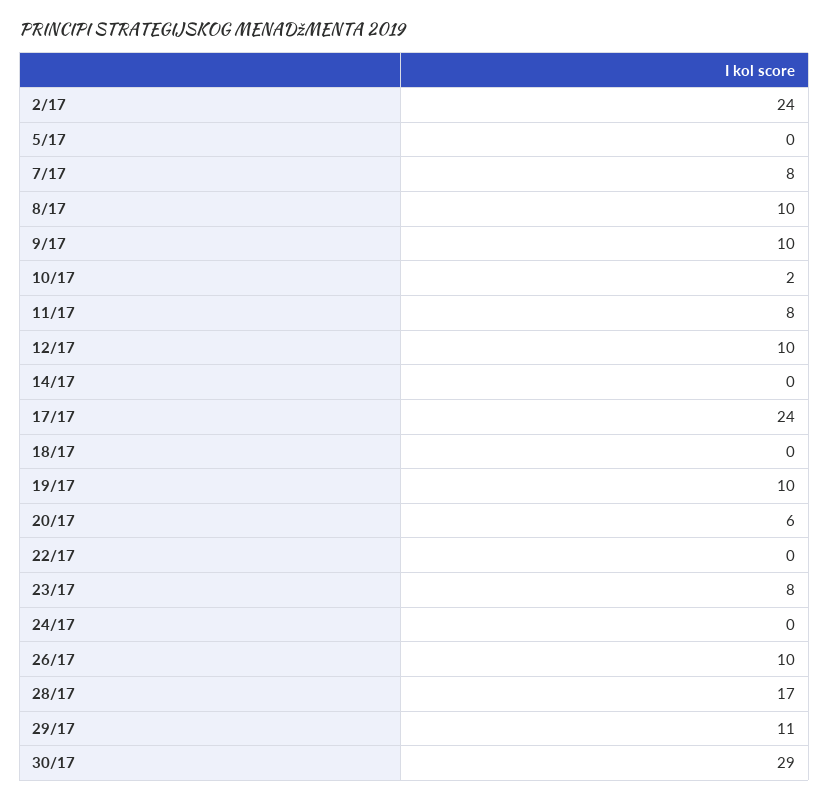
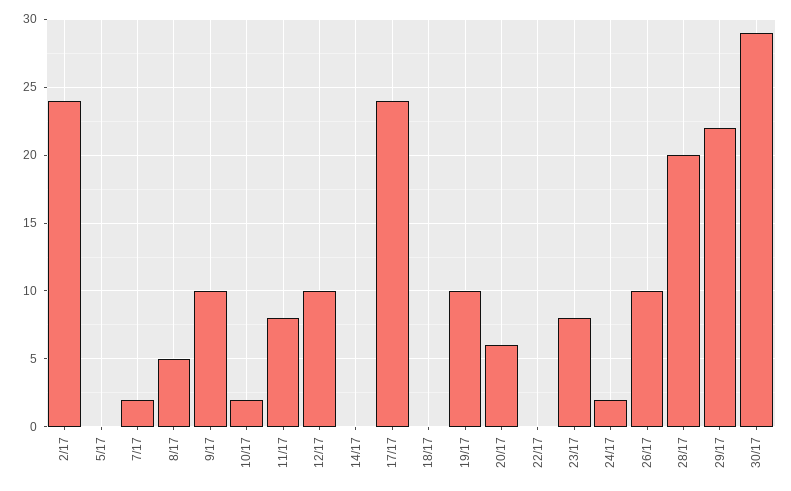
  {
    "2/17": 24,
    "5/17": 0,
-   "7/17": 8,
+   "7/17": 2,
-   "8/17": 10,
+   "8/17": 5,
    "9/17": 10,
    "10/17": 2,
    "11/17": 8,
    "12/17": 10,
    "14/17": 0,
    "17/17": 24,
    "18/17": 0,
    "19/17": 10,
    "20/17": 6,
    "22/17": 0,
    "23/17": 8,
-   "24/17": 0,
+   "24/17": 2,
    "26/17": 10,
-   "28/17": 17,
+   "28/17": 20,
-   "29/17": 11,
+   "29/17": 22,
    "30/17": 29
  }

